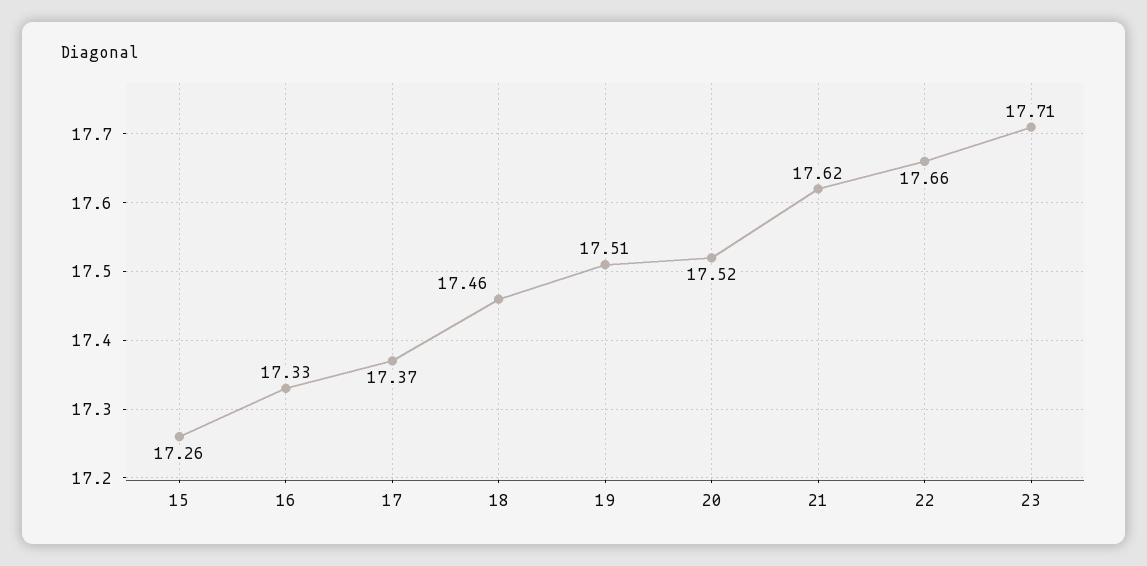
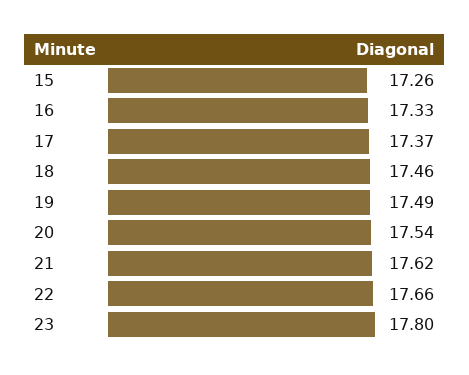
  {
    "15": 17.26,
    "16": 17.33,
    "17": 17.37,
    "18": 17.46,
-   "19": 17.51,
+   "19": 17.49,
-   "20": 17.52,
+   "20": 17.54,
    "21": 17.62,
    "22": 17.66,
-   "23": 17.71
+   "23": 17.8
  }

